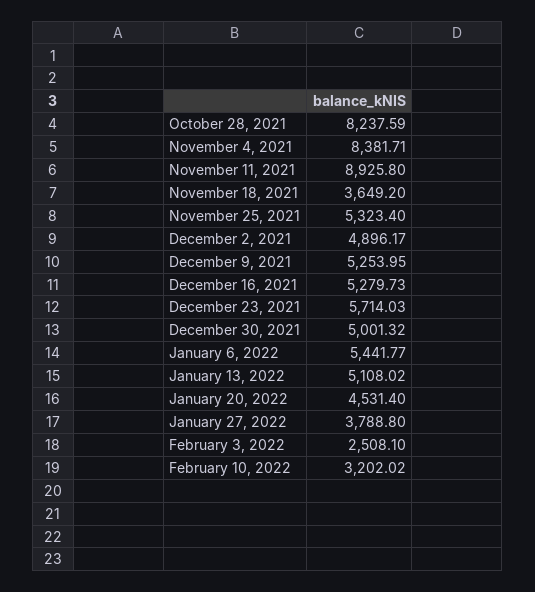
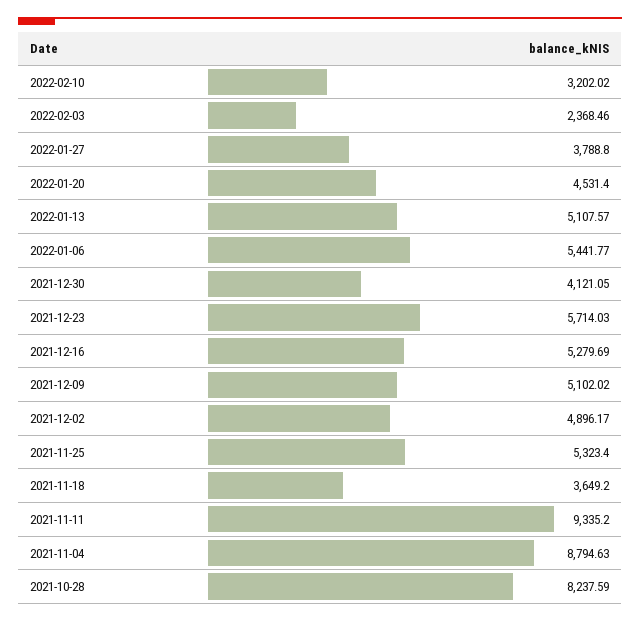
  {
    "October 28, 2021": 8237.59,
-   "November 4, 2021": 8381.71,
+   "November 4, 2021": 8794.63,
-   "November 11, 2021": 8925.8,
+   "November 11, 2021": 9335.2,
    "November 18, 2021": 3649.2,
    "November 25, 2021": 5323.4,
    "December 2, 2021": 4896.17,
-   "December 9, 2021": 5253.95,
+   "December 9, 2021": 5102.02,
-   "December 16, 2021": 5279.73,
+   "December 16, 2021": 5279.69,
    "December 23, 2021": 5714.03,
-   "December 30, 2021": 5001.32,
+   "December 30, 2021": 4121.05,
    "January 6, 2022": 5441.77,
-   "January 13, 2022": 5108.02,
+   "January 13, 2022": 5107.57,
    "January 20, 2022": 4531.4,
    "January 27, 2022": 3788.8,
-   "February 3, 2022": 2508.1,
+   "February 3, 2022": 2368.46,
    "February 10, 2022": 3202.02
  }

